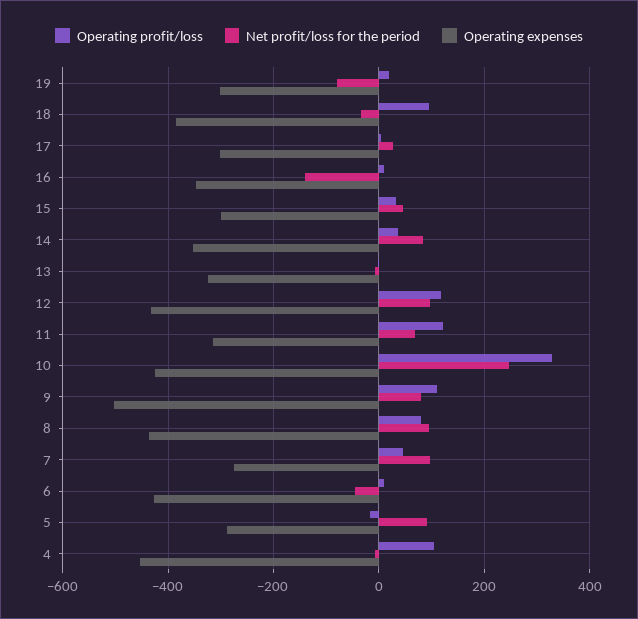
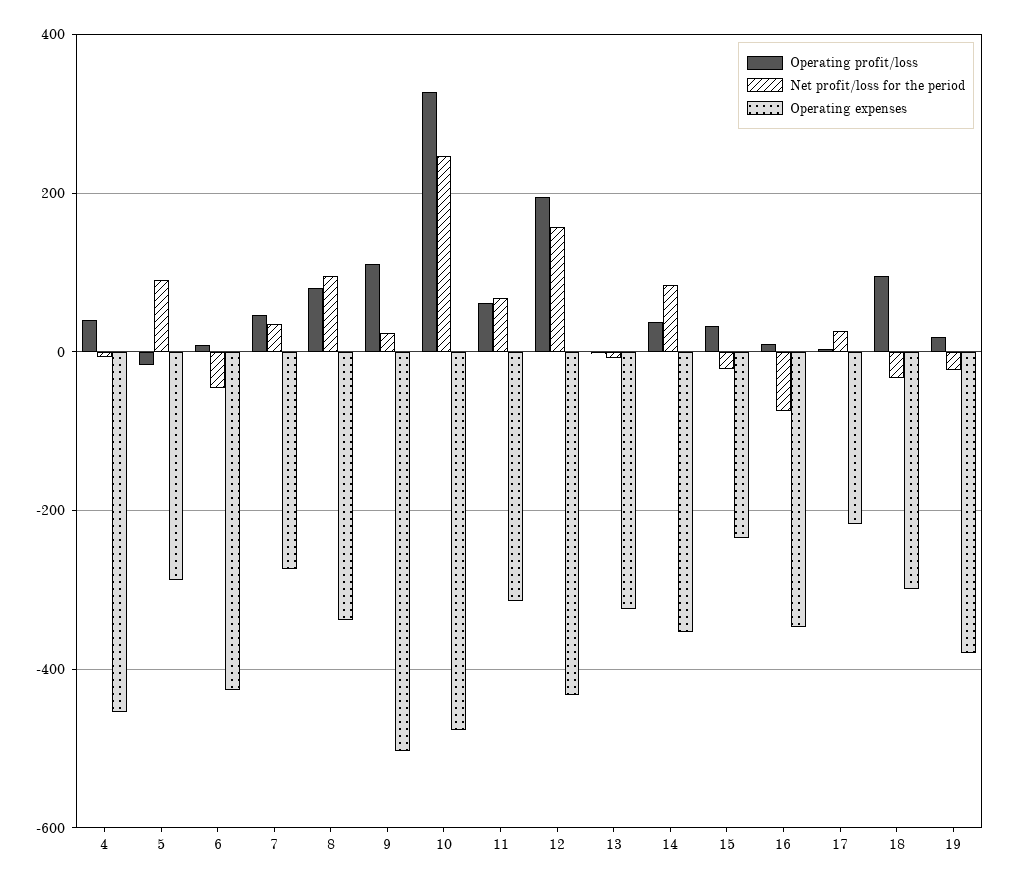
  {
    "Operating profit/loss": {
      "19": 20,
      "18": 100,
      "17": 0,
      "16": 20,
      "15": 40,
      "14": 40,
      "13": 0,
-     "12": 120,
+     "12": 200,
-     "11": 120,
+     "11": 60,
      "10": 320,
      "9": 120,
      "8": 80,
      "7": 40,
      "6": 0,
      "5": -20,
-     "4": 100
+     "4": 40
    },
    "Net profit/loss for the period": {
-     "19": -80,
+     "19": -20,
      "18": -40,
      "17": 20,
-     "16": -140,
+     "16": -80,
-     "15": 40,
+     "15": -20,
      "14": 80,
      "13": 0,
-     "12": 100,
+     "12": 160,
      "11": 60,
      "10": 240,
-     "9": 80,
+     "9": 20,
      "8": 100,
-     "7": 100,
+     "7": 40,
      "6": -40,
      "5": 100,
      "4": 0
    },
    "Operating expenses": {
-     "19": -300,
+     "19": -380,
-     "18": -380,
+     "18": -300,
-     "17": -300,
+     "17": -220,
      "16": -340,
-     "15": -300,
+     "15": -240,
      "14": -360,
      "13": -320,
      "12": -440,
      "11": -320,
-     "10": -420,
+     "10": -480,
      "9": -500,
-     "8": -440,
+     "8": -340,
      "7": -280,
      "6": -420,
      "5": -280,
      "4": -460
    }
  }

